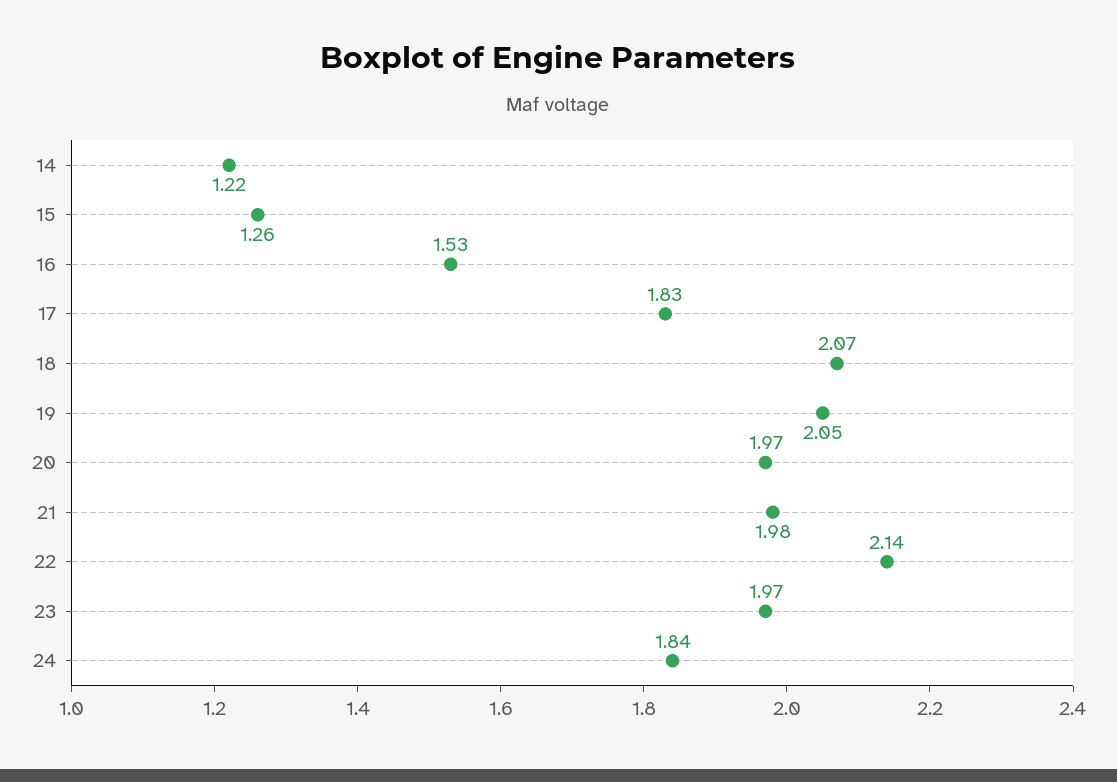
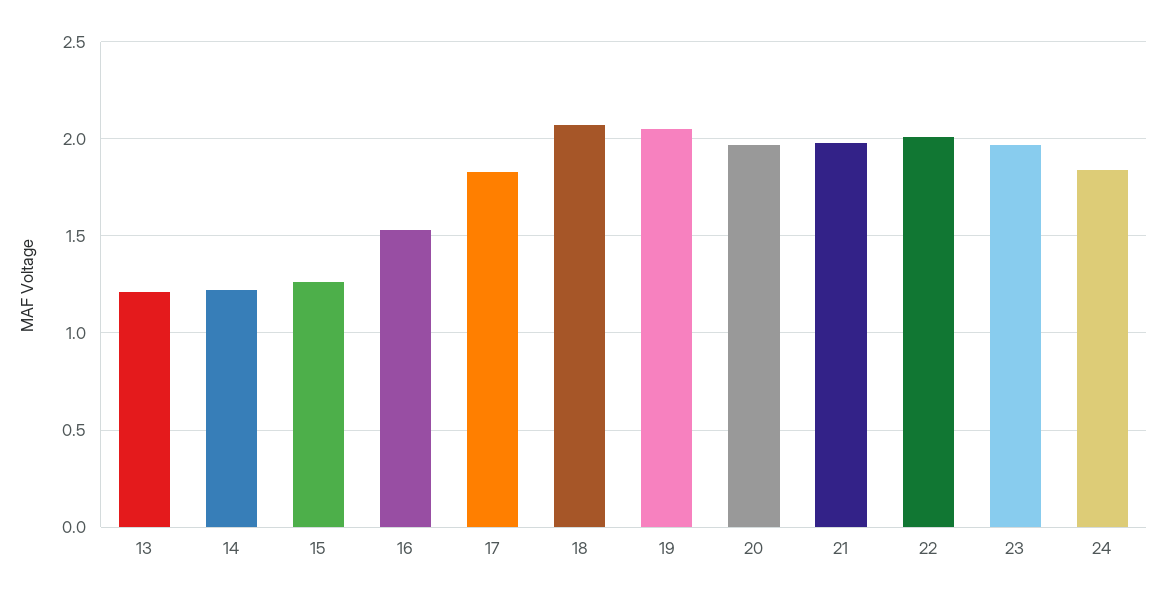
  {
    "14": 1.22,
    "15": 1.26,
    "16": 1.53,
    "17": 1.83,
    "18": 2.07,
    "19": 2.05,
    "20": 1.97,
    "21": 1.98,
-   "22": 2.14,
+   "22": 2,
    "23": 1.97,
-   "24": 1.84
+   "24": 1.84,
+   "13": 1.2
  }

